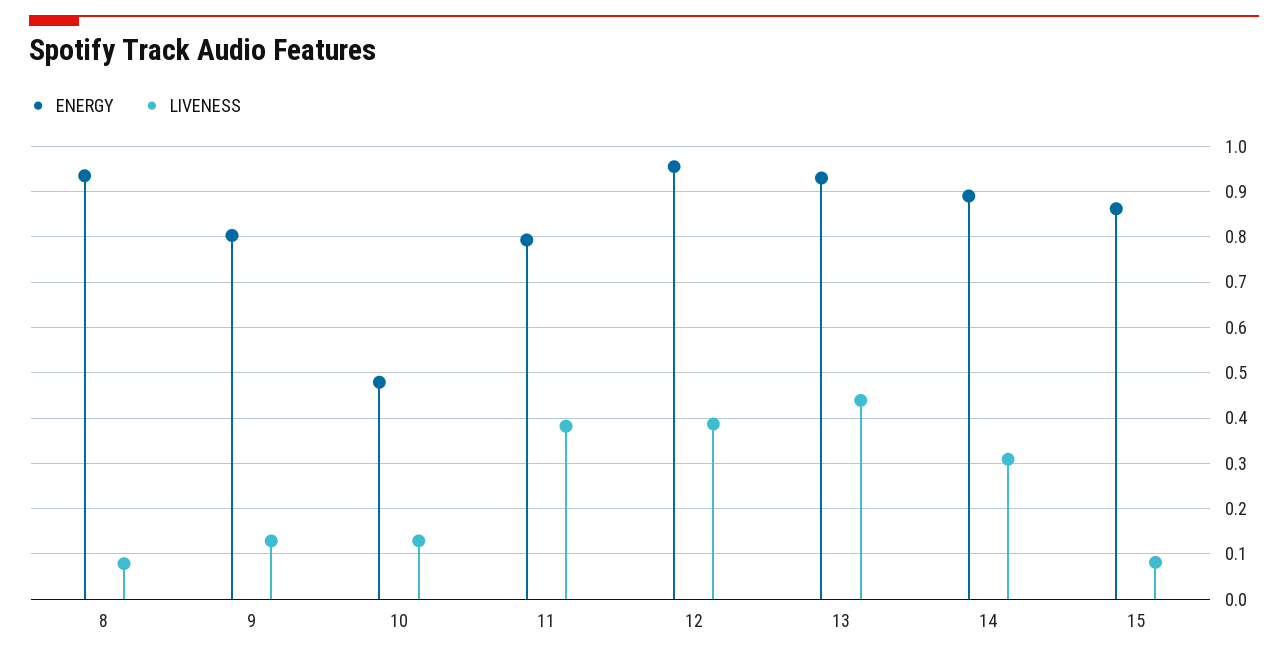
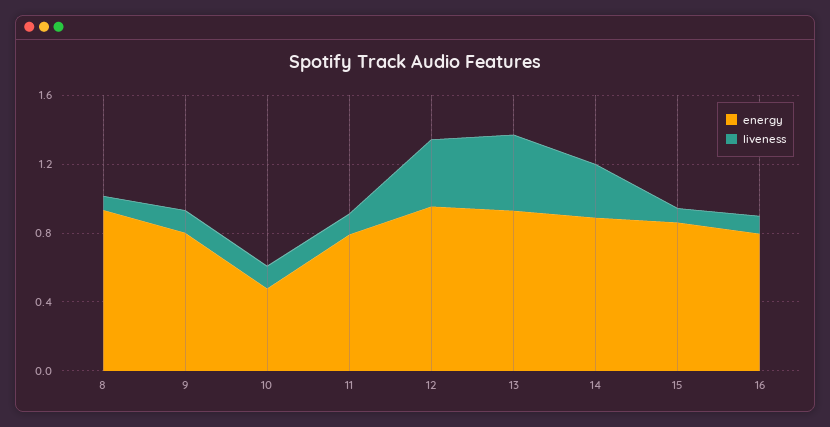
  {
    "ENERGY": {
      "8": 0.94,
      "9": 0.8,
      "10": 0.48,
      "11": 0.8,
      "12": 0.96,
      "13": 0.94,
      "14": 0.9,
-     "15": 0.86
+     "15": 0.86,
+     "16": 0.8
    },
    "LIVENESS": {
      "8": 0.08,
      "9": 0.12,
      "10": 0.12,
-     "11": 0.38,
+     "11": 0.1,
      "12": 0.38,
      "13": 0.44,
      "14": 0.3,
-     "15": 0.08
+     "15": 0.08,
+     "16": 0.1
    }
  }

